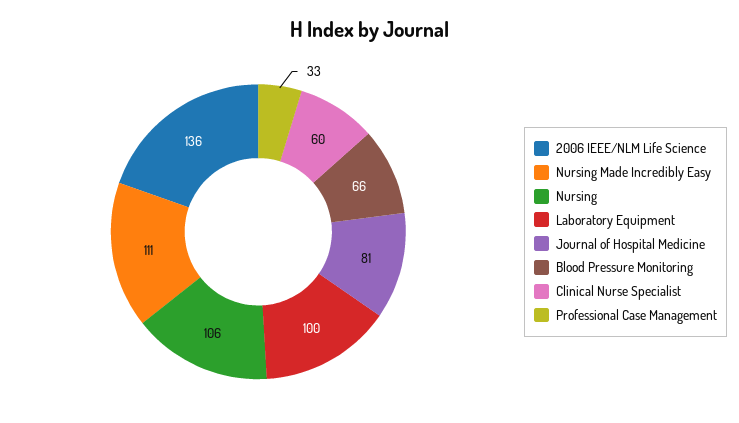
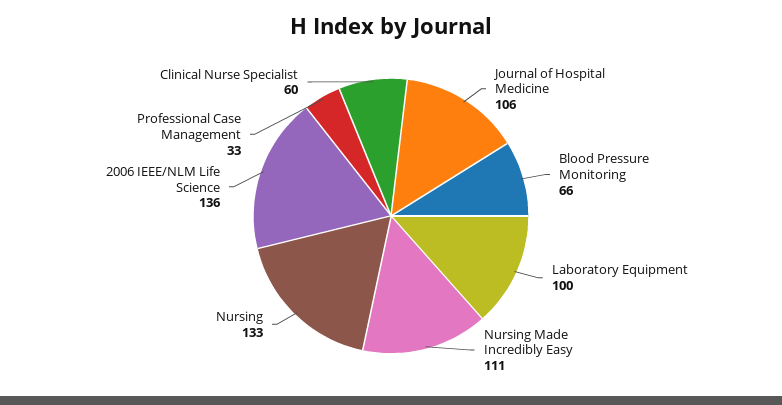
  {
    "2006 IEEE/NLM Life Science": 136,
    "Nursing Made Incredibly Easy": 111,
-   "Nursing": 106,
+   "Nursing": 133,
    "Laboratory Equipment": 100,
-   "Journal of Hospital Medicine": 81,
+   "Journal of Hospital Medicine": 106,
    "Blood Pressure Monitoring": 66,
    "Clinical Nurse Specialist": 60,
    "Professional Case Management": 33
  }

